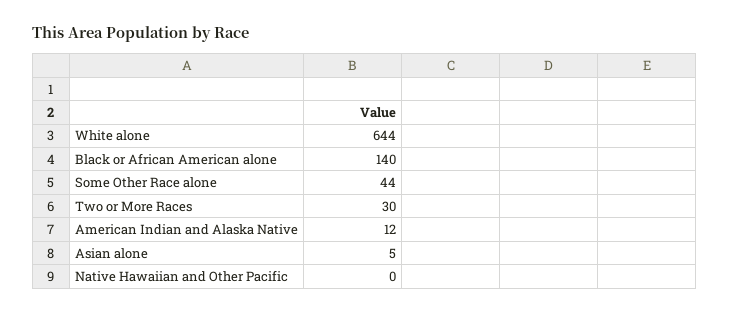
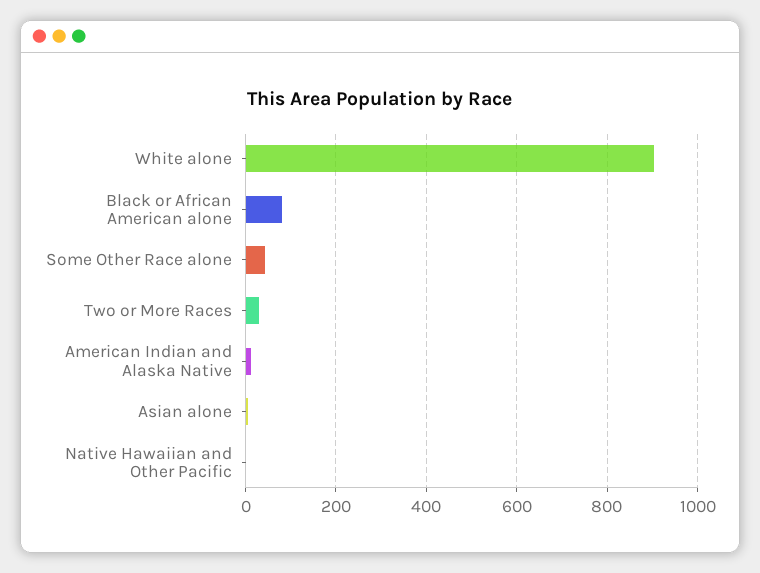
  {
-   "White alone": 644,
+   "White alone": 900,
-   "Black or African American alone": 140,
+   "Black or African American alone": 80,
    "Some Other Race alone": 44,
    "Two or More Races": 30,
    "American Indian and Alaska Native": 12,
    "Asian alone": 5,
    "Native Hawaiian and Other Pacific": 0
  }

